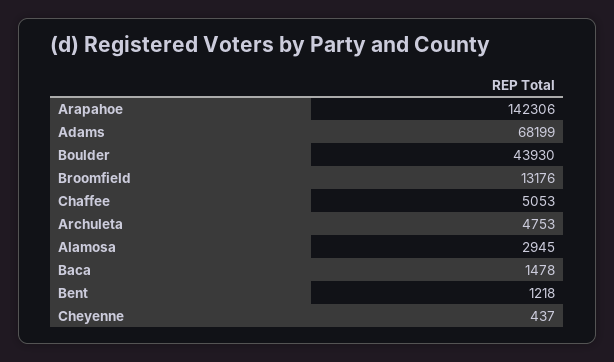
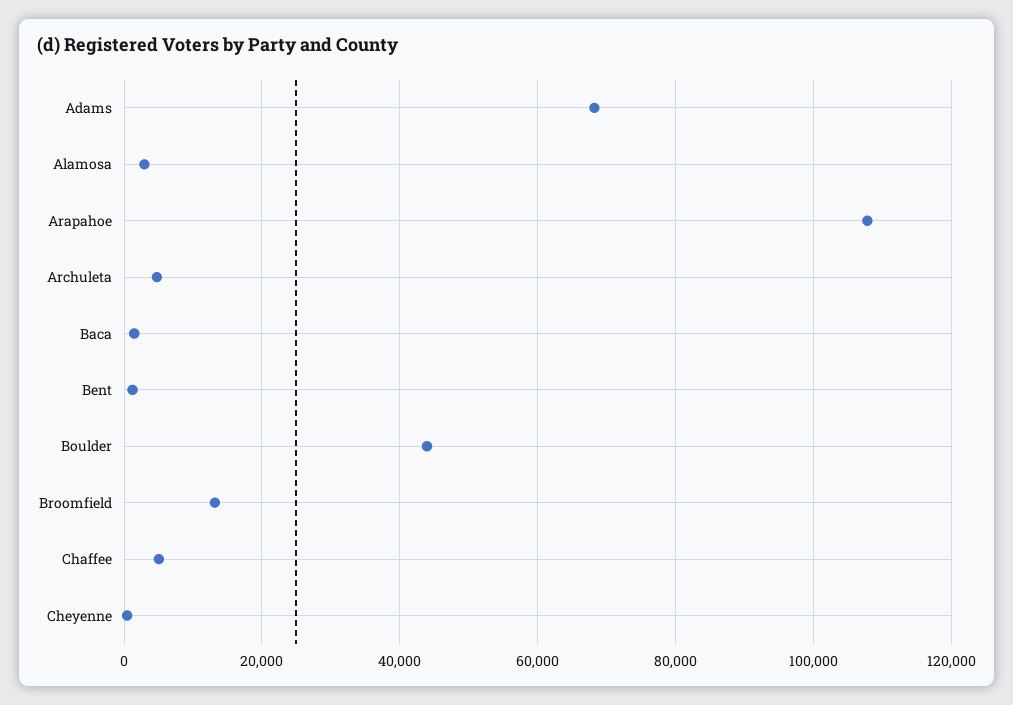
  {
-   "Arapahoe": 142306,
+   "Arapahoe": 108000,
    "Adams": 68199,
    "Boulder": 43930,
    "Broomfield": 13176,
    "Chaffee": 5053,
    "Archuleta": 4753,
    "Alamosa": 2945,
    "Baca": 1478,
    "Bent": 1218,
    "Cheyenne": 437
  }

